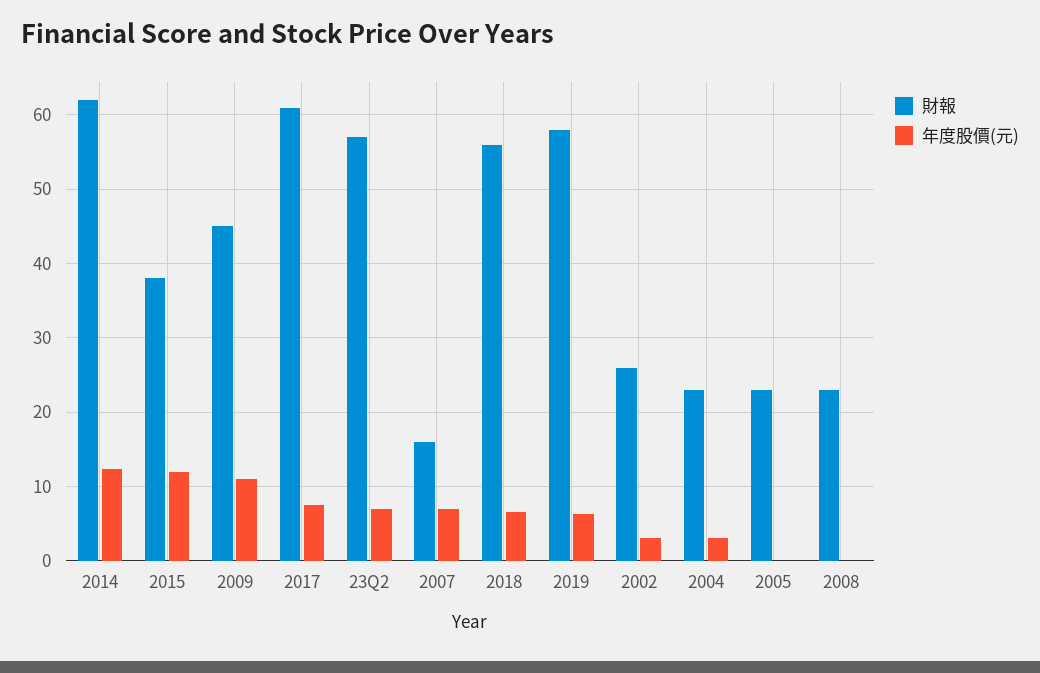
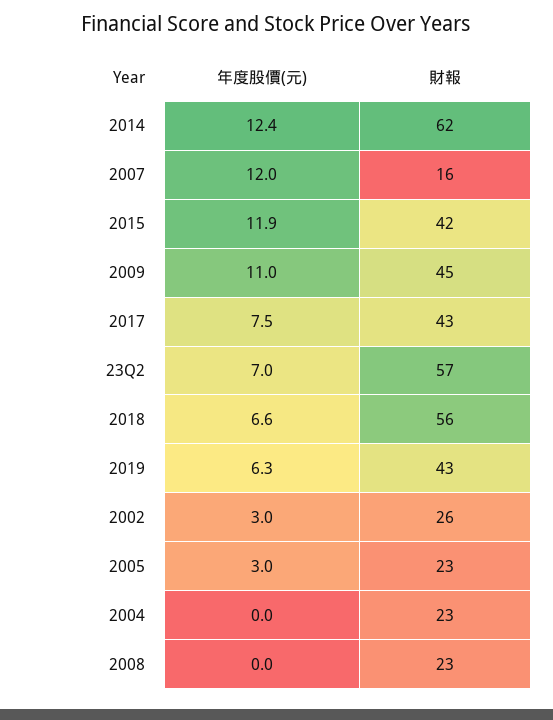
  {
    "財報": {
      "2014": 62,
-     "2015": 38,
+     "2015": 42,
      "2009": 45,
-     "2017": 61,
+     "2017": 43,
      "23Q2": 57,
      "2007": 16,
      "2018": 56,
-     "2019": 58,
+     "2019": 43,
      "2002": 26,
      "2004": 23,
      "2005": 23,
      "2008": 23
    },
    "年度股價(元)": {
      "2014": 12.4,
      "2015": 11.9,
      "2009": 11,
      "2017": 7.5,
      "23Q2": 7,
-     "2007": 7,
+     "2007": 12,
      "2018": 6.6,
      "2019": 6.3,
      "2002": 3,
-     "2004": 3,
+     "2004": 0,
-     "2005": 0,
+     "2005": 3,
      "2008": 0
    }
  }

